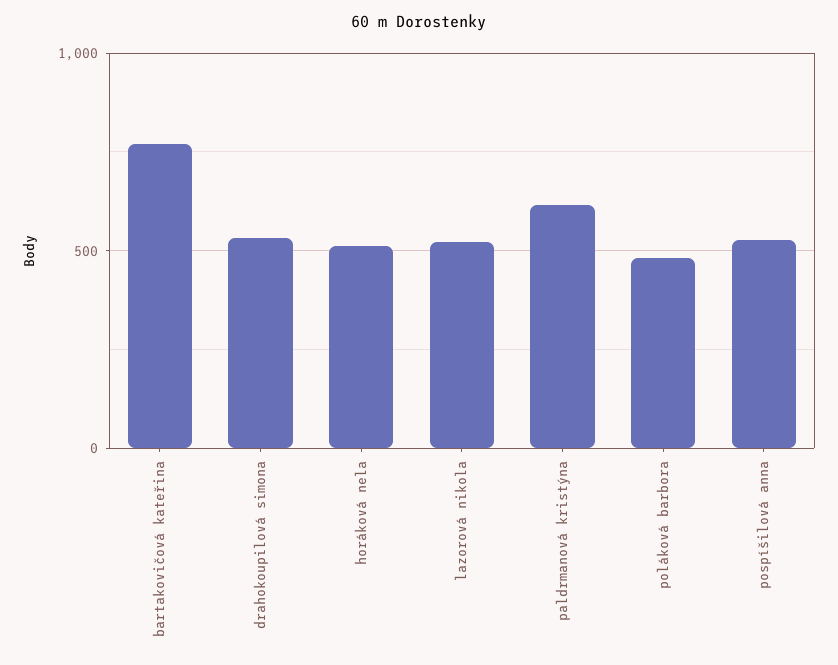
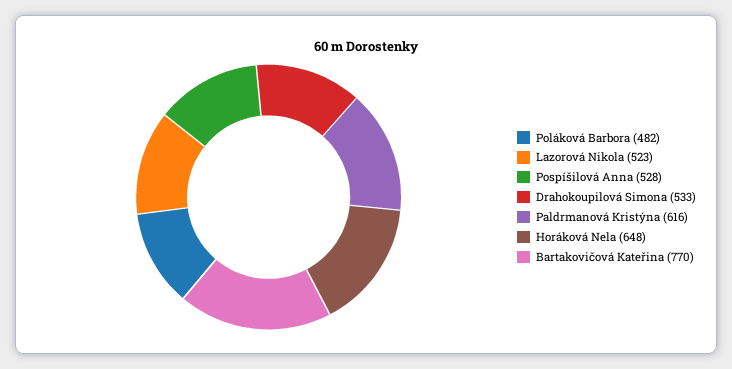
  {
    "bartakovičová kateřina": 770,
    "drahokoupilová simona": 533,
-   "horáková nela": 500,
+   "horáková nela": 648,
    "lazorová nikola": 523,
    "paldrmanová kristýna": 616,
    "poláková barbora": 482,
    "pospíšilová anna": 528
  }

